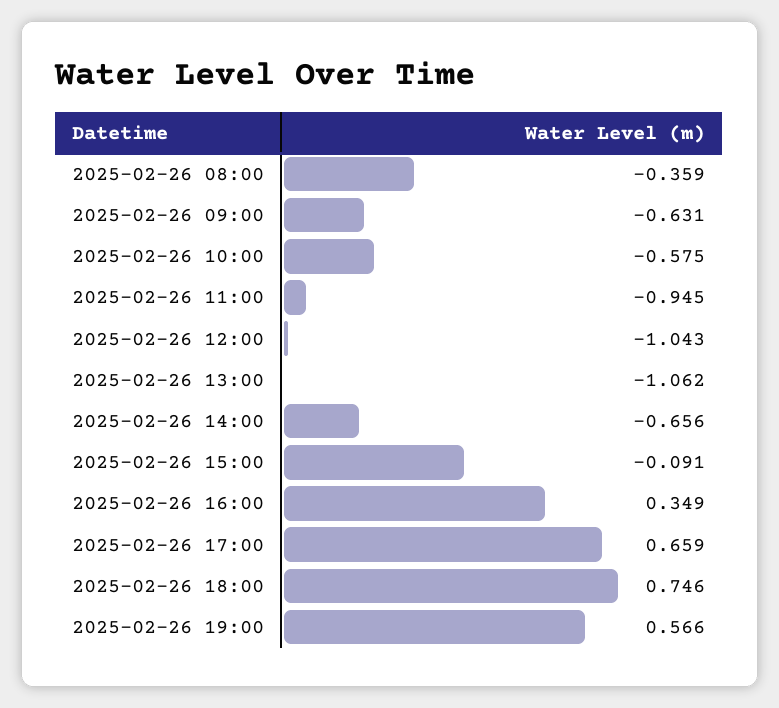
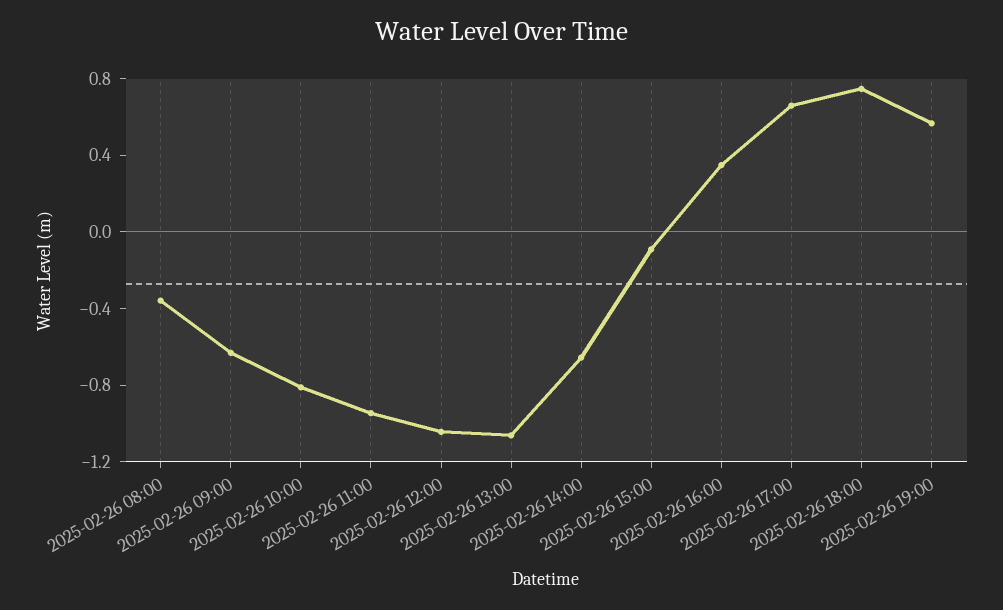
  {
    "2025-02-26 08:00": -0.359,
    "2025-02-26 09:00": -0.631,
-   "2025-02-26 10:00": -0.575,
+   "2025-02-26 10:00": -0.8,
    "2025-02-26 11:00": -0.945,
    "2025-02-26 12:00": -1.043,
    "2025-02-26 13:00": -1.062,
    "2025-02-26 14:00": -0.656,
    "2025-02-26 15:00": -0.091,
    "2025-02-26 16:00": 0.349,
    "2025-02-26 17:00": 0.659,
    "2025-02-26 18:00": 0.746,
    "2025-02-26 19:00": 0.566
  }

